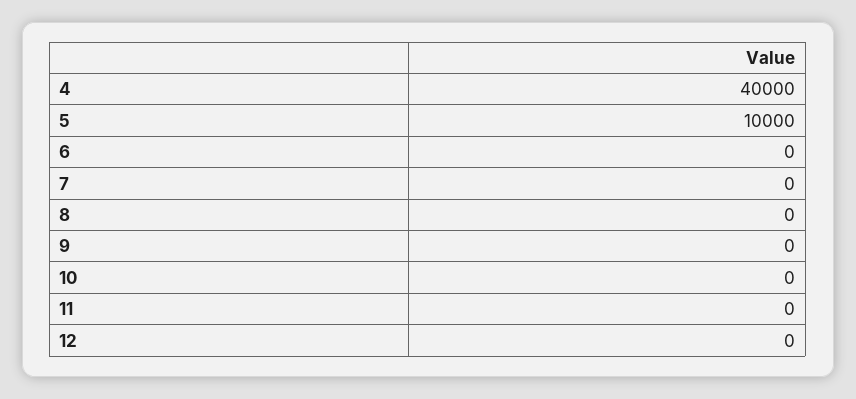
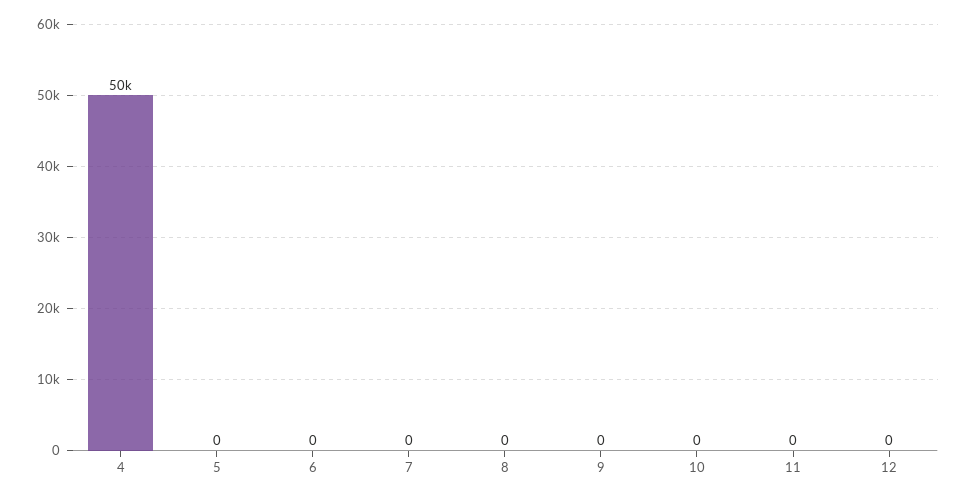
  {
-   "4": 40000,
+   "4": 50000,
-   "5": 10000,
+   "5": 0,
    "6": 0,
    "7": 0,
    "8": 0,
    "9": 0,
    "10": 0,
    "11": 0,
    "12": 0
  }

